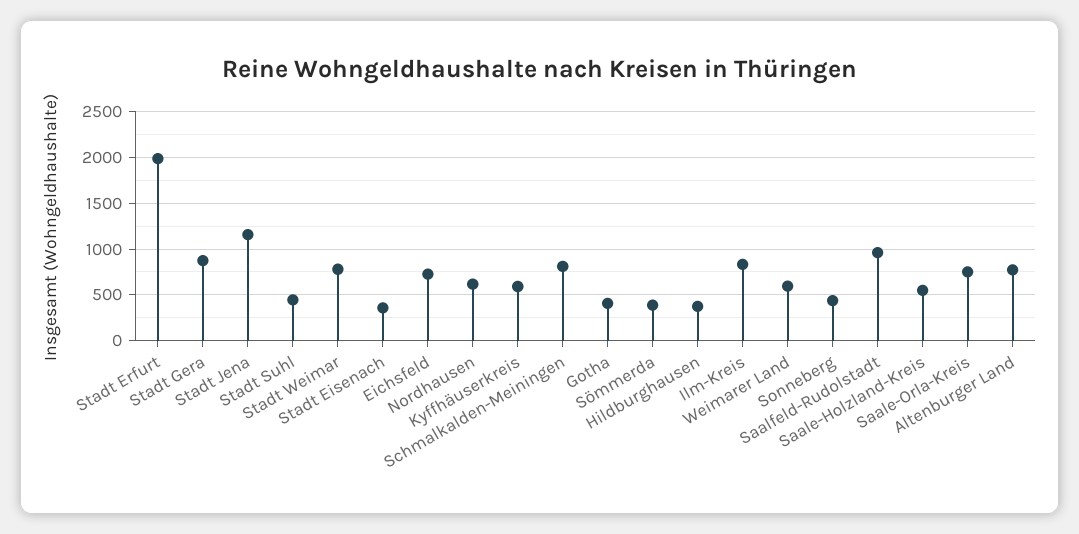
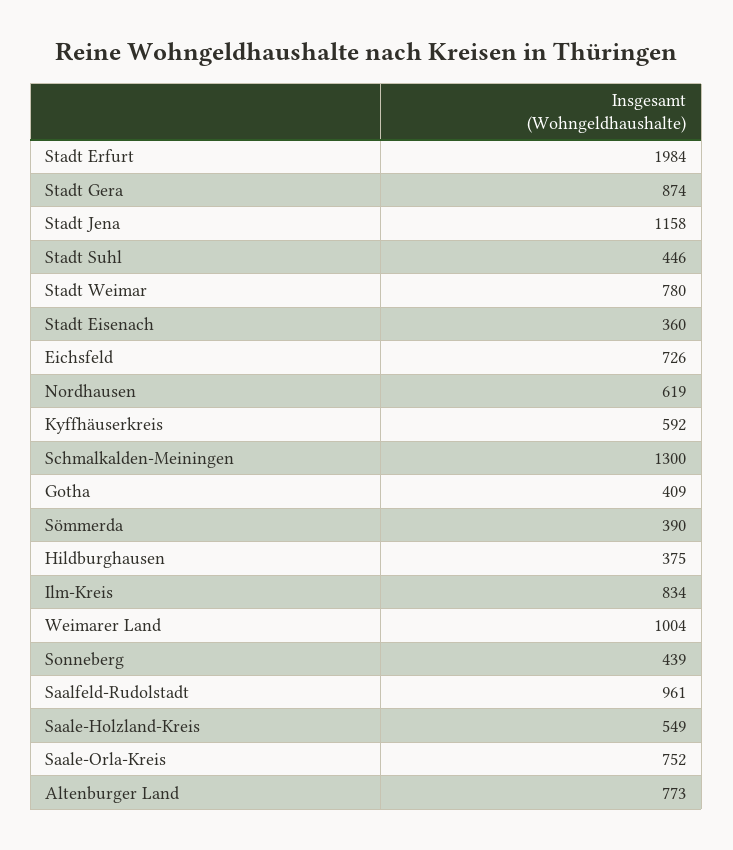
  {
    "Stadt Erfurt": 1984,
    "Stadt Gera": 874,
    "Stadt Jena": 1158,
    "Stadt Suhl": 446,
    "Stadt Weimar": 780,
    "Stadt Eisenach": 360,
    "Eichsfeld": 726,
    "Nordhausen": 619,
    "Kyffhäuserkreis": 592,
-   "Schmalkalden-Meiningen": 800,
+   "Schmalkalden-Meiningen": 1300,
    "Gotha": 409,
    "Sömmerda": 390,
    "Hildburghausen": 375,
    "Ilm-Kreis": 834,
-   "Weimarer Land": 600,
+   "Weimarer Land": 1004,
    "Sonneberg": 439,
    "Saalfeld-Rudolstadt": 961,
    "Saale-Holzland-Kreis": 549,
    "Saale-Orla-Kreis": 752,
    "Altenburger Land": 773
  }

